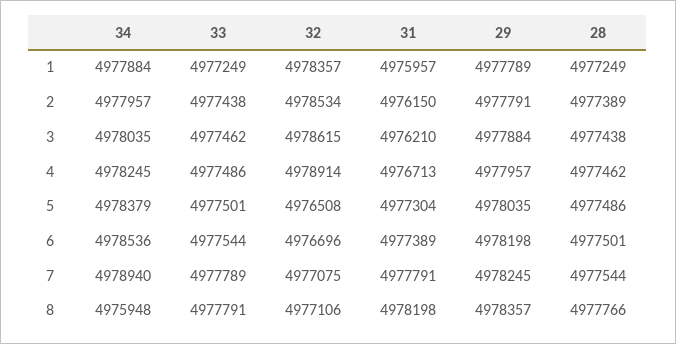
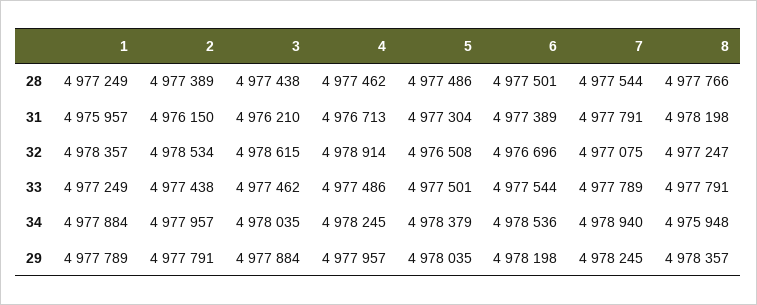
  {
    "34": {
      "1": 4977884,
      "2": 4977957,
      "3": 4978035,
      "4": 4978245,
      "5": 4978379,
      "6": 4978536,
      "7": 4978940,
      "8": 4975948
    },
    "33": {
      "1": 4977249,
      "2": 4977438,
      "3": 4977462,
      "4": 4977486,
      "5": 4977501,
      "6": 4977544,
      "7": 4977789,
      "8": 4977791
    },
    "32": {
      "1": 4978357,
      "2": 4978534,
      "3": 4978615,
      "4": 4978914,
      "5": 4976508,
      "6": 4976696,
      "7": 4977075,
-     "8": 4977106
+     "8": 4977247
    },
    "31": {
      "1": 4975957,
      "2": 4976150,
      "3": 4976210,
      "4": 4976713,
      "5": 4977304,
      "6": 4977389,
      "7": 4977791,
      "8": 4978198
    },
    "29": {
      "1": 4977789,
      "2": 4977791,
      "3": 4977884,
      "4": 4977957,
      "5": 4978035,
      "6": 4978198,
      "7": 4978245,
      "8": 4978357
    },
    "28": {
      "1": 4977249,
      "2": 4977389,
      "3": 4977438,
      "4": 4977462,
      "5": 4977486,
      "6": 4977501,
      "7": 4977544,
      "8": 4977766
    }
  }

